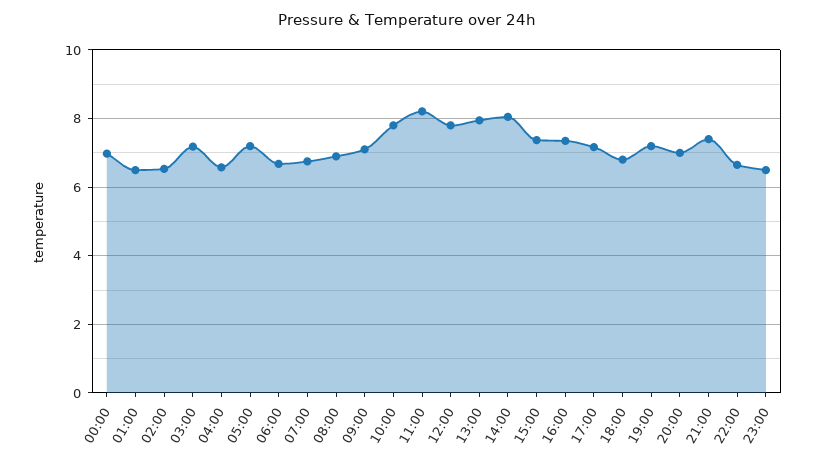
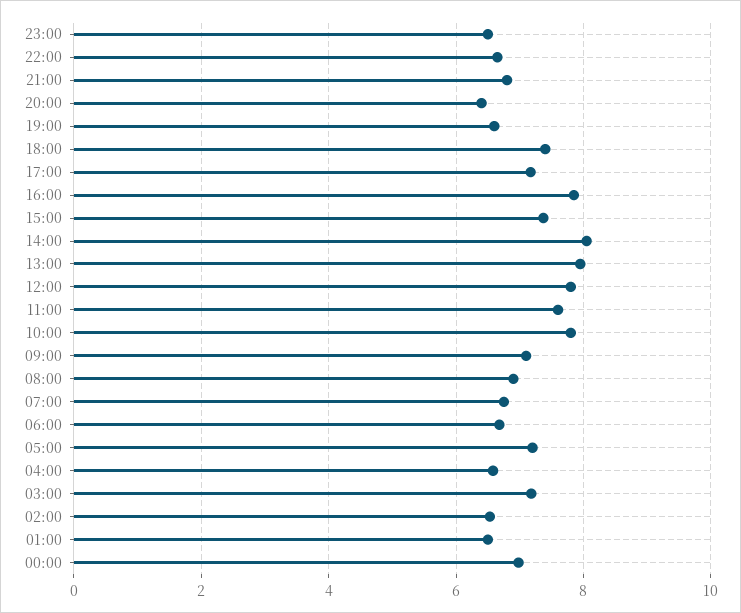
  {
    "00:00": 7,
    "01:00": 6.6,
    "02:00": 6.6,
    "03:00": 7.2,
    "04:00": 6.6,
    "05:00": 7.2,
    "06:00": 6.6,
    "07:00": 6.8,
    "08:00": 7,
    "09:00": 7.2,
    "10:00": 7.8,
-   "11:00": 8.2,
+   "11:00": 7.6,
    "12:00": 7.8,
    "13:00": 8,
    "14:00": 8,
    "15:00": 7.4,
-   "16:00": 7.4,
+   "16:00": 7.8,
    "17:00": 7.2,
-   "18:00": 6.8,
+   "18:00": 7.4,
-   "19:00": 7.2,
+   "19:00": 6.6,
-   "20:00": 7,
+   "20:00": 6.4,
-   "21:00": 7.4,
+   "21:00": 6.8,
    "22:00": 6.6,
    "23:00": 6.6
  }

